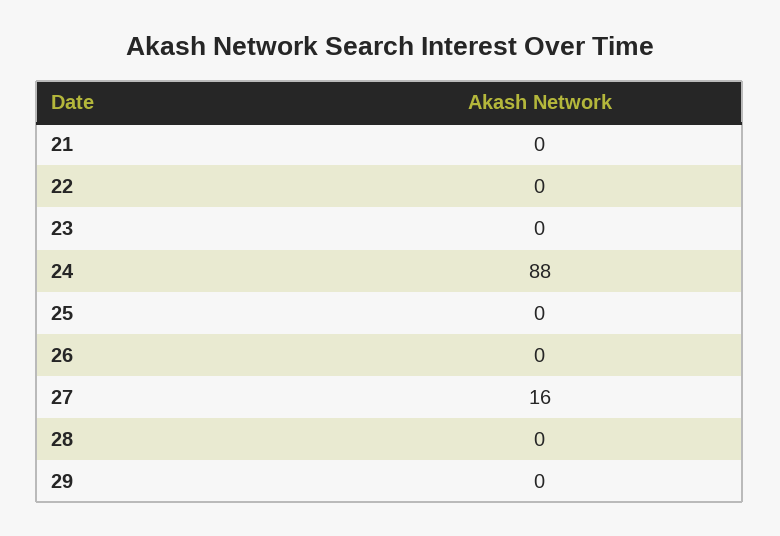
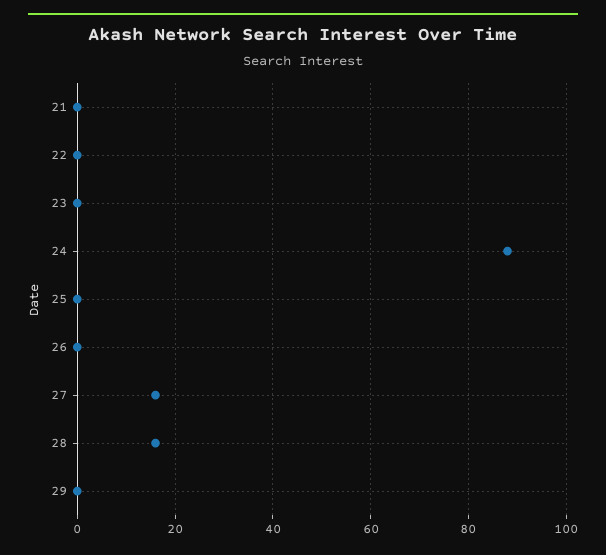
  {
    "21": 0,
    "22": 0,
    "23": 0,
    "24": 88,
    "25": 0,
    "26": 0,
    "27": 16,
-   "28": 0,
+   "28": 15,
    "29": 0
  }

